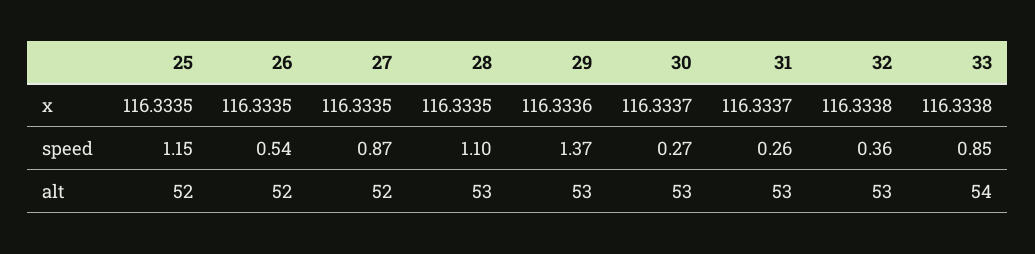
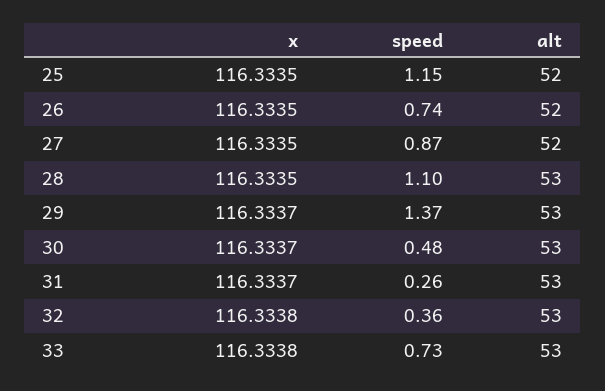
  {
    "25": {
      "x": 116.3335,
      "speed": 1.15,
      "alt": 52
    },
    "26": {
      "x": 116.3335,
-     "speed": 0.54,
+     "speed": 0.74,
      "alt": 52
    },
    "27": {
      "x": 116.3335,
      "speed": 0.87,
      "alt": 52
    },
    "28": {
      "x": 116.3335,
      "speed": 1.1,
      "alt": 53
    },
    "29": {
-     "x": 116.3336,
+     "x": 116.3337,
      "speed": 1.37,
      "alt": 53
    },
    "30": {
      "x": 116.3337,
-     "speed": 0.27,
+     "speed": 0.48,
      "alt": 53
    },
    "31": {
      "x": 116.3337,
      "speed": 0.26,
      "alt": 53
    },
    "32": {
      "x": 116.3338,
      "speed": 0.36,
      "alt": 53
    },
    "33": {
      "x": 116.3338,
-     "speed": 0.85,
+     "speed": 0.73,
-     "alt": 54
+     "alt": 53
    }
  }

